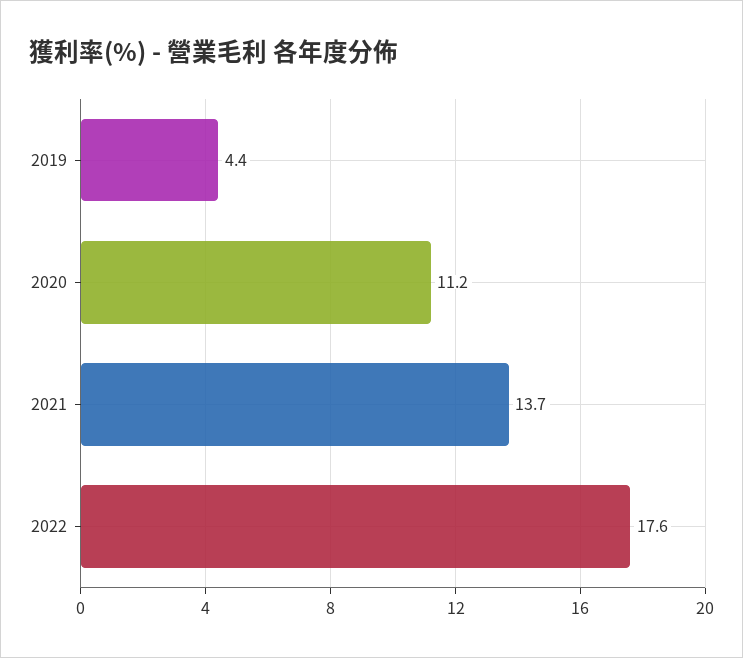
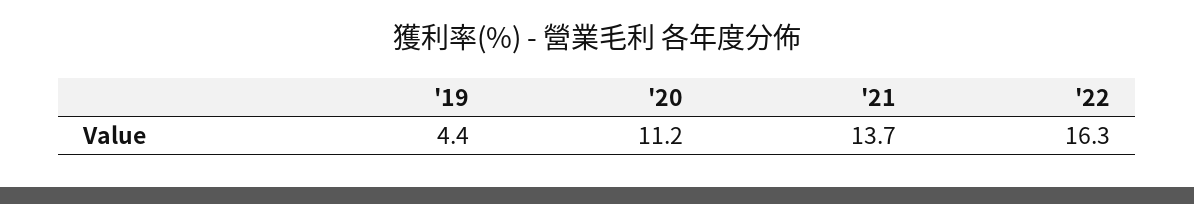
  {
    "2019": 4.4,
    "2020": 11.2,
    "2021": 13.7,
-   "2022": 17.6
+   "2022": 16.3
  }

